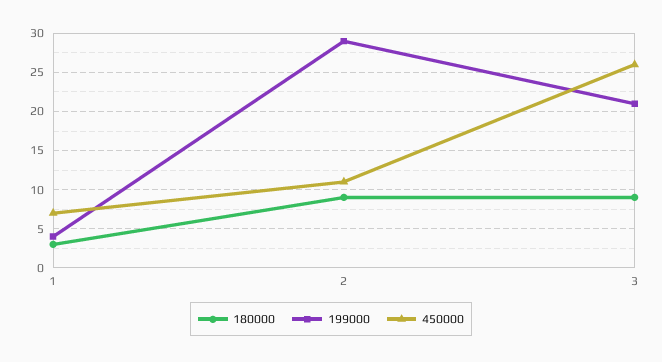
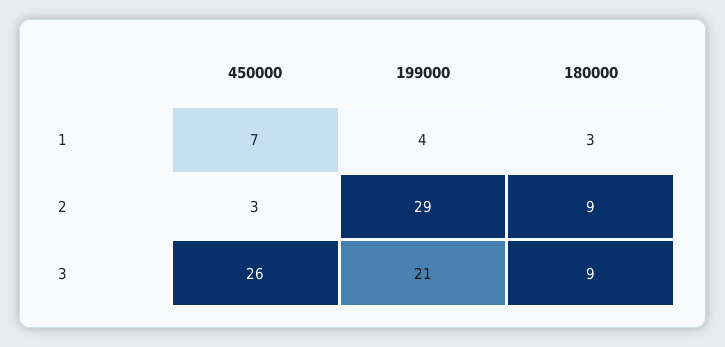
  {
    "180000": {
      "1": 3,
      "2": 9,
      "3": 9
    },
    "199000": {
      "1": 4,
      "2": 29,
      "3": 21
    },
    "450000": {
      "1": 7,
-     "2": 11,
+     "2": 3,
      "3": 26
    }
  }

